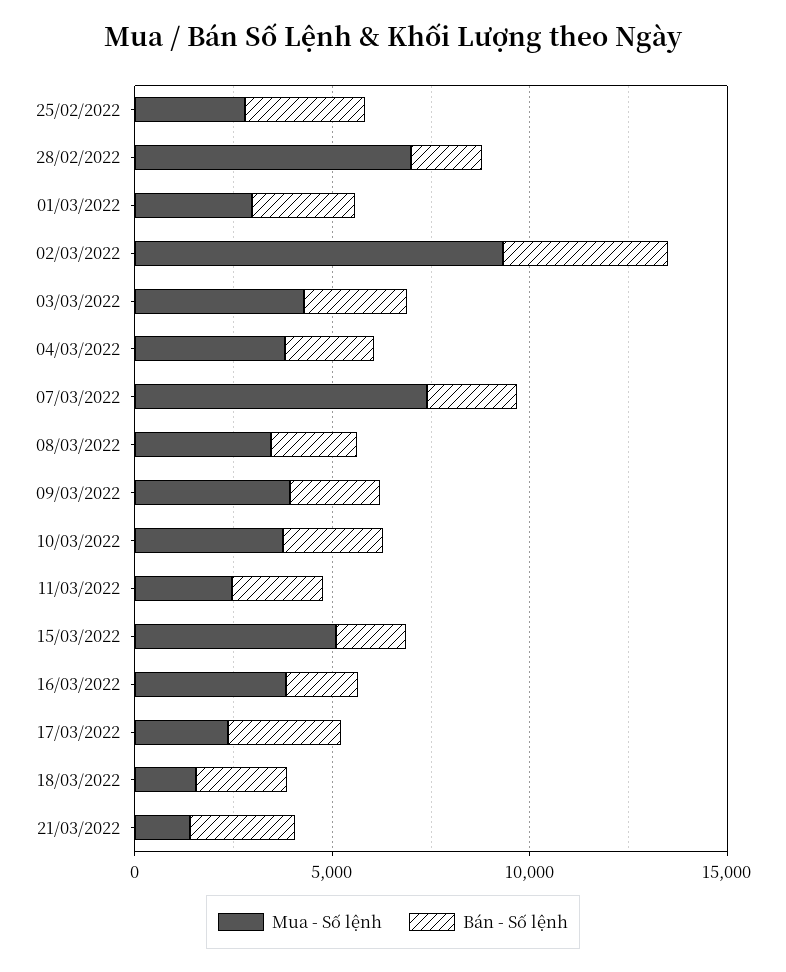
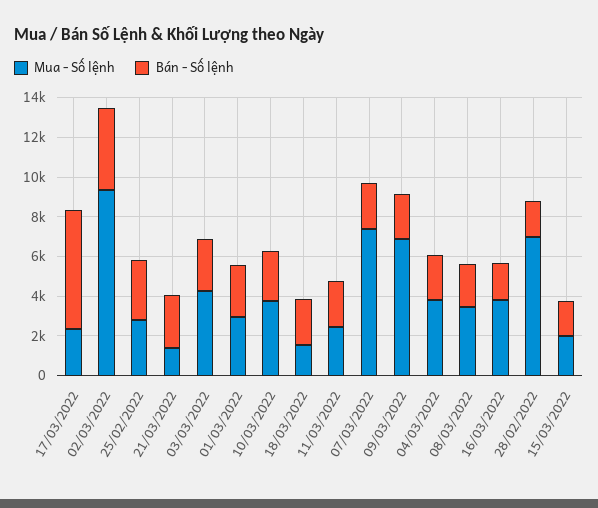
  {
    "Mua - Số lệnh": {
      "25/02/2022": 3000,
      "28/02/2022": 7000,
      "01/03/2022": 3000,
      "02/03/2022": 9500,
      "03/03/2022": 4500,
      "04/03/2022": 4000,
      "07/03/2022": 7500,
      "08/03/2022": 3500,
-     "09/03/2022": 4000,
+     "09/03/2022": 7000,
      "10/03/2022": 3500,
      "11/03/2022": 2500,
-     "15/03/2022": 5000,
+     "15/03/2022": 2000,
      "16/03/2022": 4000,
      "17/03/2022": 2500,
      "18/03/2022": 1500,
      "21/03/2022": 1500
    },
    "Bán - Số lệnh": {
      "25/02/2022": 3000,
      "28/02/2022": 2000,
      "01/03/2022": 2500,
      "02/03/2022": 4000,
      "03/03/2022": 2500,
      "04/03/2022": 2500,
      "07/03/2022": 2500,
      "08/03/2022": 2000,
      "09/03/2022": 2500,
      "10/03/2022": 2500,
      "11/03/2022": 2500,
      "15/03/2022": 2000,
      "16/03/2022": 2000,
-     "17/03/2022": 3000,
+     "17/03/2022": 6000,
      "18/03/2022": 2500,
      "21/03/2022": 2500
    }
  }

